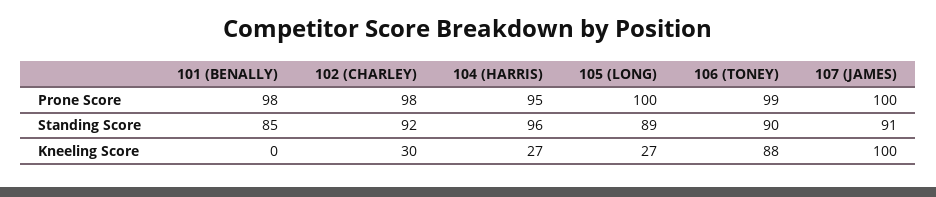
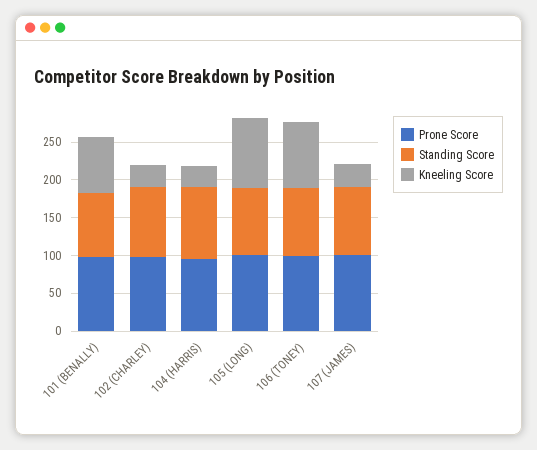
  {
    "Prone Score": {
      "101 (BENALLY)": 98,
      "102 (CHARLEY)": 98,
      "104 (HARRIS)": 95,
      "105 (LONG)": 100,
      "106 (TONEY)": 99,
      "107 (JAMES)": 100
    },
    "Standing Score": {
      "101 (BENALLY)": 85,
      "102 (CHARLEY)": 92,
      "104 (HARRIS)": 96,
      "105 (LONG)": 89,
      "106 (TONEY)": 90,
      "107 (JAMES)": 91
    },
    "Kneeling Score": {
-     "101 (BENALLY)": 0,
+     "101 (BENALLY)": 75,
      "102 (CHARLEY)": 30,
      "104 (HARRIS)": 27,
-     "105 (LONG)": 27,
+     "105 (LONG)": 100,
      "106 (TONEY)": 88,
-     "107 (JAMES)": 100
+     "107 (JAMES)": 25
    }
  }

